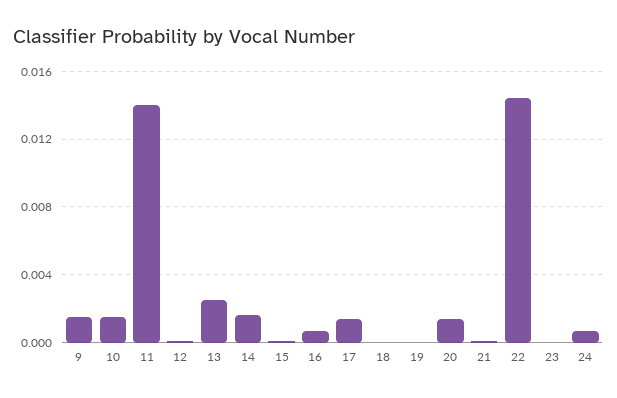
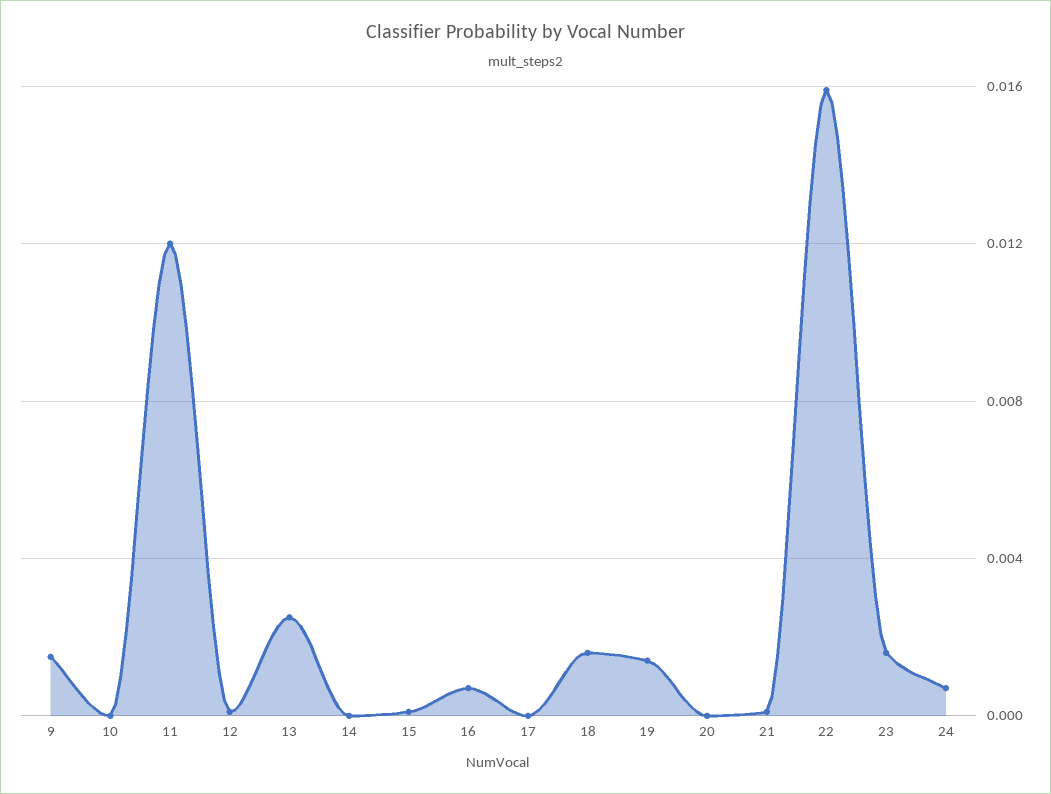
  {
    "9": 0.0015,
-   "10": 0.0015,
+   "10": 0,
-   "11": 0.014,
+   "11": 0.012,
    "12": 0,
    "13": 0.0025,
-   "14": 0.0015,
+   "14": 0,
    "15": 0,
    "16": 0.0005,
-   "17": 0.0015,
+   "17": 0,
-   "18": 0,
+   "18": 0.0015,
-   "19": 0,
+   "19": 0.0015,
-   "20": 0.0015,
+   "20": 0,
    "21": 0,
-   "22": 0.0145,
+   "22": 0.016,
-   "23": 0,
+   "23": 0.0015,
    "24": 0.0005
  }

